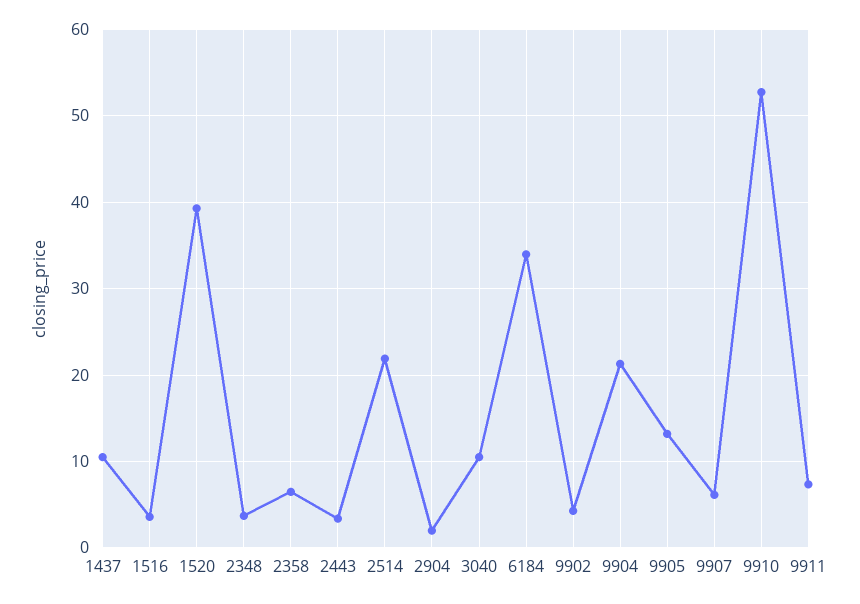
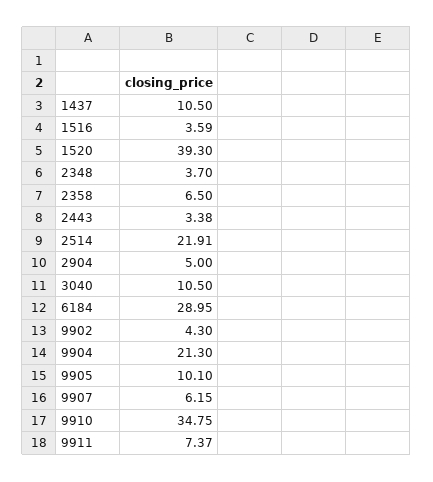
  {
    "1437": 10.5,
    "1516": 3.59,
    "1520": 39.3,
    "2348": 3.7,
    "2358": 6.5,
    "2443": 3.38,
    "2514": 21.91,
-   "2904": 2,
+   "2904": 5,
    "3040": 10.5,
-   "6184": 34,
+   "6184": 28.95,
    "9902": 4.3,
    "9904": 21.3,
-   "9905": 13,
+   "9905": 10.1,
    "9907": 6.15,
-   "9910": 53,
+   "9910": 34.75,
    "9911": 7.37
  }

